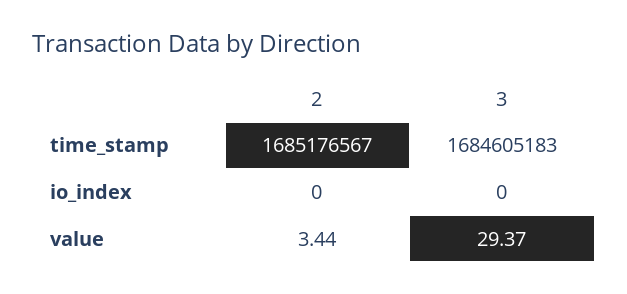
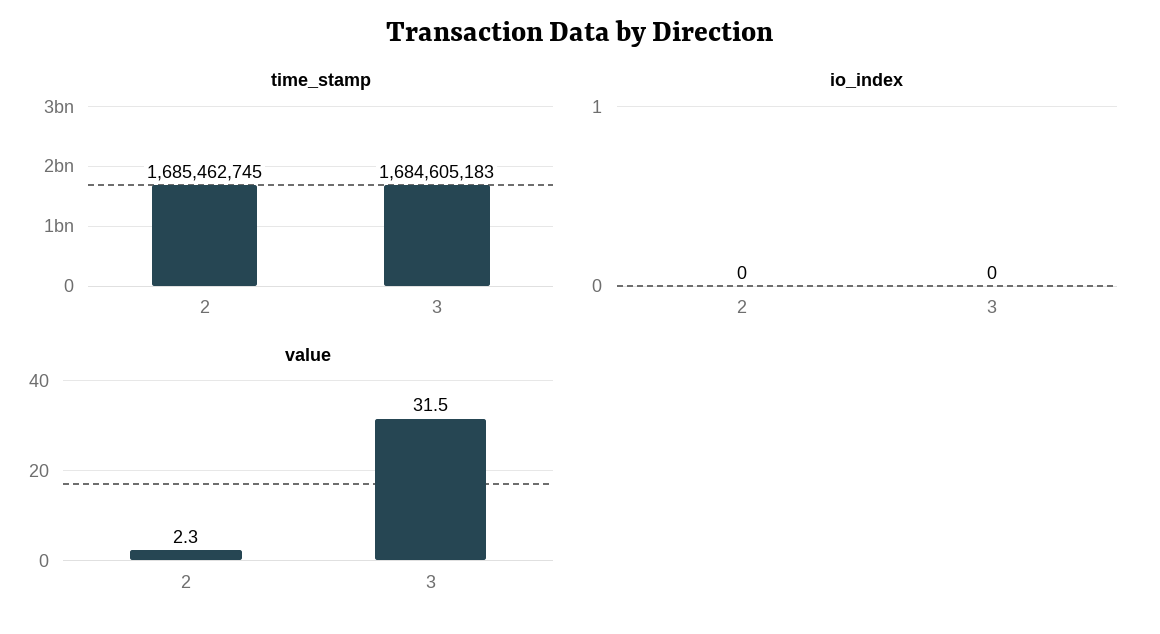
  {
    "time_stamp": {
-     "2": 1685176567,
+     "2": 1685462745,
      "3": 1684605183
    },
    "io_index": {
      "2": 0,
      "3": 0
    },
    "value": {
-     "2": 3.44,
+     "2": 2.3,
-     "3": 29.37
+     "3": 31.5
    }
  }

